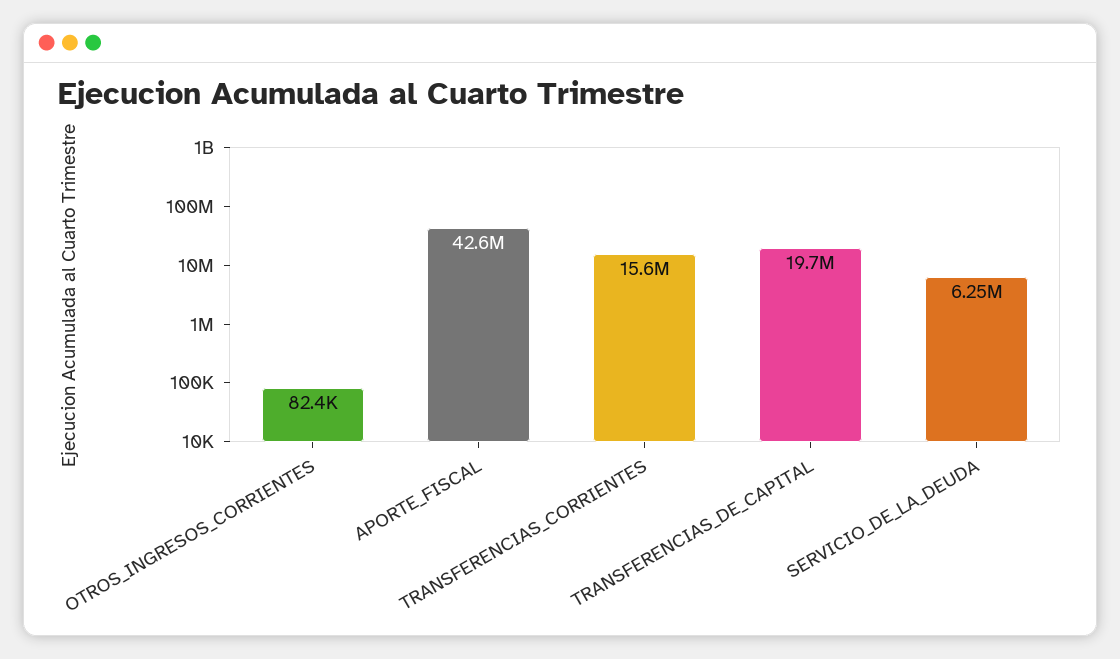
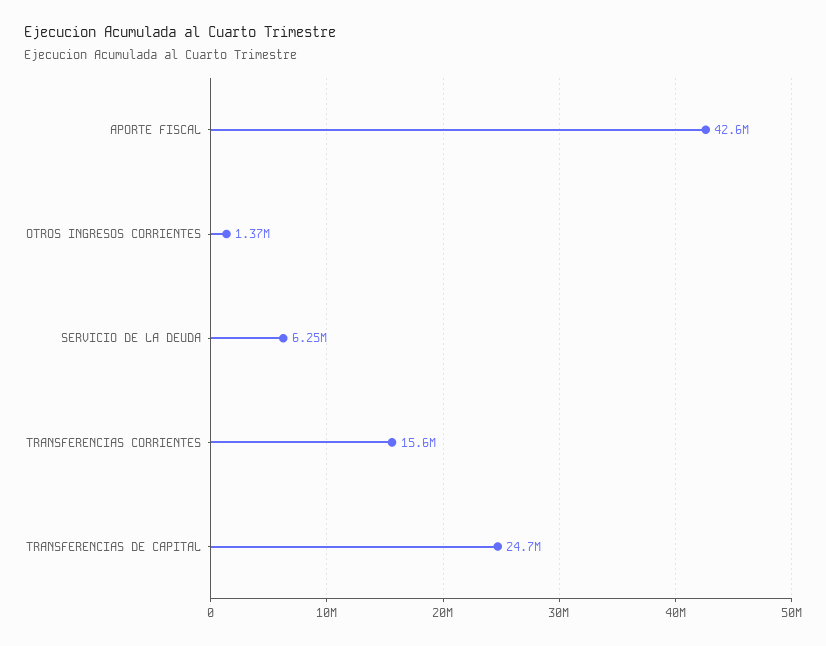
  {
-   "OTROS_INGRESOS_CORRIENTES": 82400,
+   "OTROS_INGRESOS_CORRIENTES": 1370000,
    "APORTE_FISCAL": 42600000,
    "TRANSFERENCIAS_CORRIENTES": 15600000,
-   "TRANSFERENCIAS_DE_CAPITAL": 19700000,
+   "TRANSFERENCIAS_DE_CAPITAL": 24700000,
    "SERVICIO_DE_LA_DEUDA": 6250000
  }

